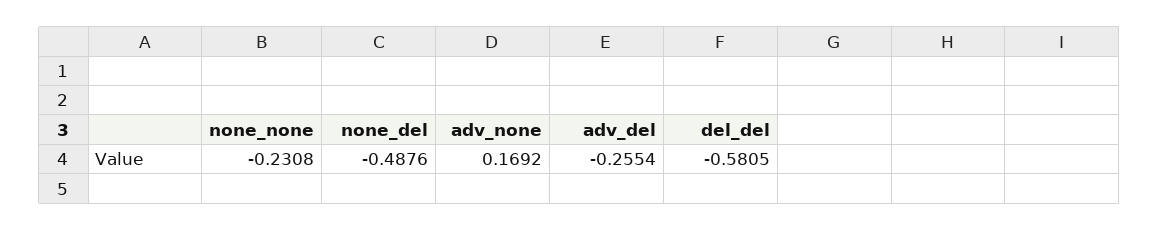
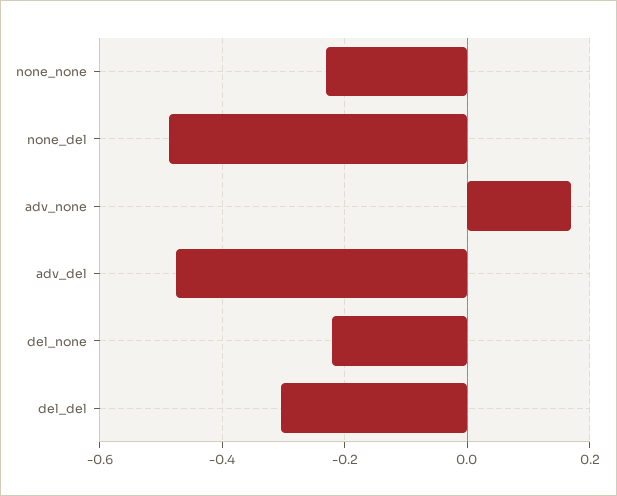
  {
    "none_none": -0.2308,
    "none_del": -0.4876,
    "adv_none": 0.1692,
-   "adv_del": -0.2554,
+   "adv_del": -0.48,
-   "del_del": -0.5805
+   "del_del": -0.3,
+   "del_none": -0.22
  }

